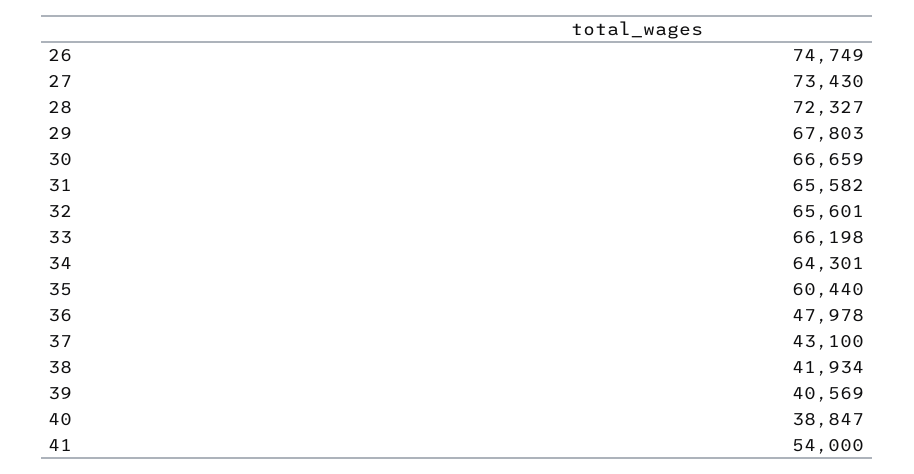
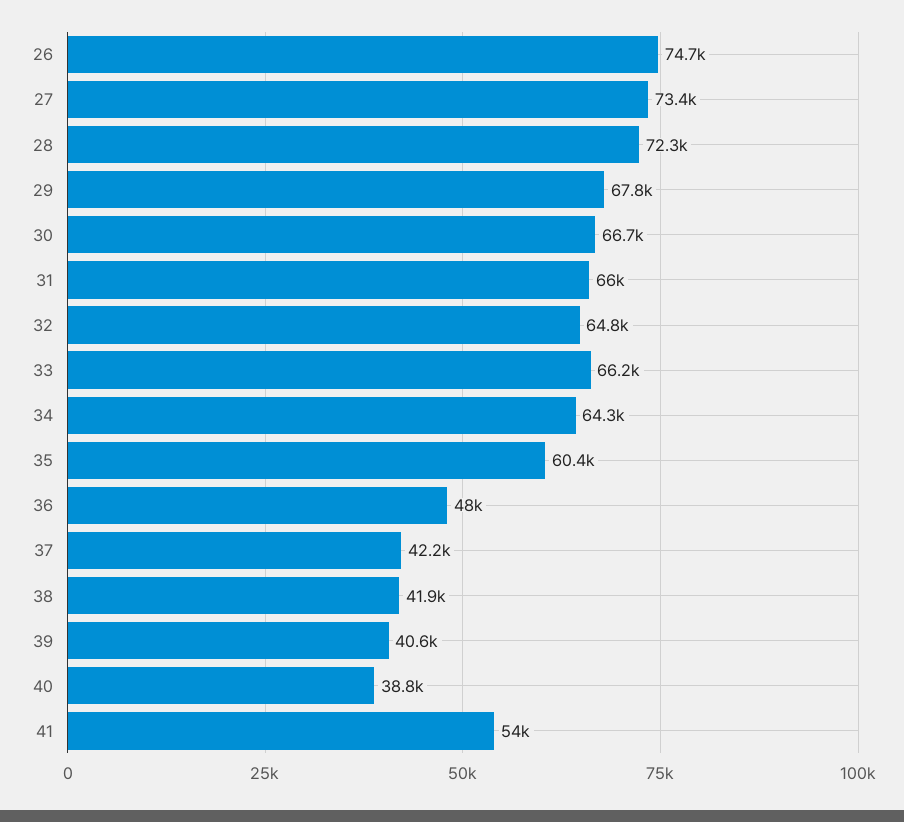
  {
    "26": 74749,
    "27": 73430,
    "28": 72327,
    "29": 67803,
    "30": 66659,
-   "31": 65582,
+   "31": 66000,
-   "32": 65601,
+   "32": 64800,
    "33": 66198,
    "34": 64301,
    "35": 60440,
    "36": 47978,
-   "37": 43100,
+   "37": 42200,
    "38": 41934,
    "39": 40569,
    "40": 38847,
    "41": 54000
  }

